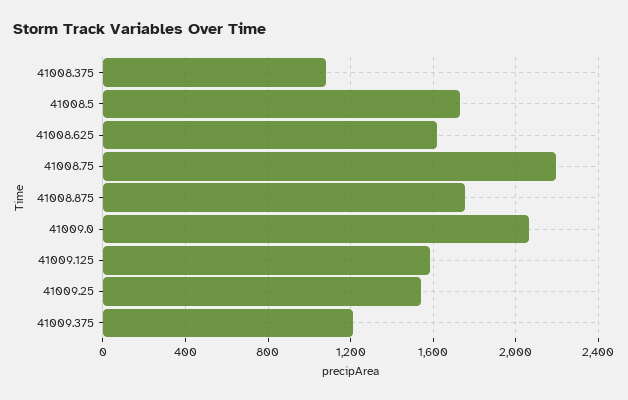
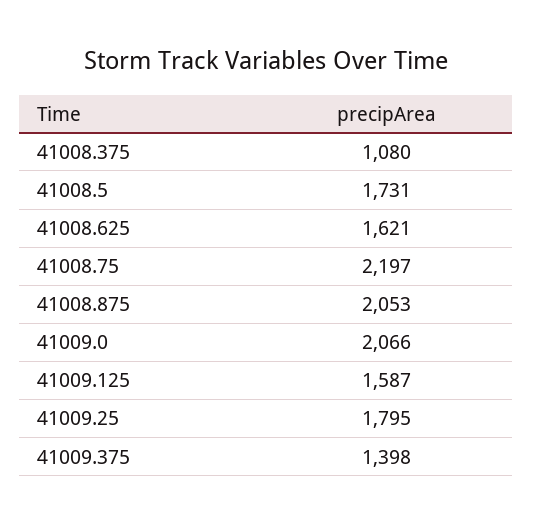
  {
    "41008.375": 1080,
    "41008.5": 1731,
    "41008.625": 1621,
    "41008.75": 2197,
-   "41008.875": 1750,
+   "41008.875": 2053,
    "41009.0": 2066,
    "41009.125": 1587,
-   "41009.25": 1550,
+   "41009.25": 1795,
-   "41009.375": 1200
+   "41009.375": 1398
  }

